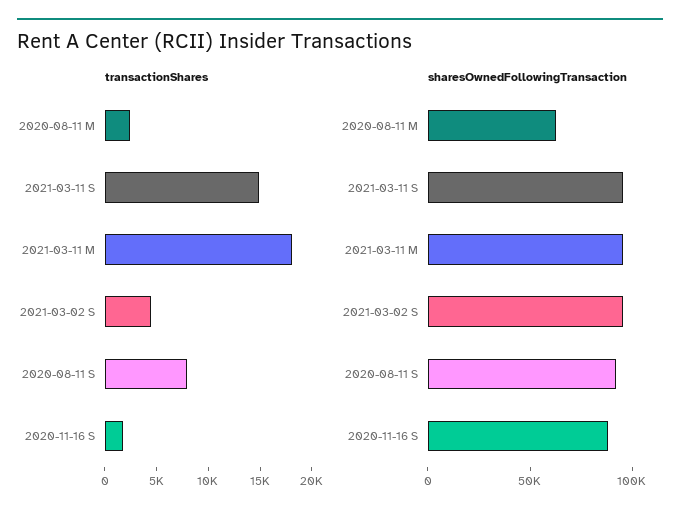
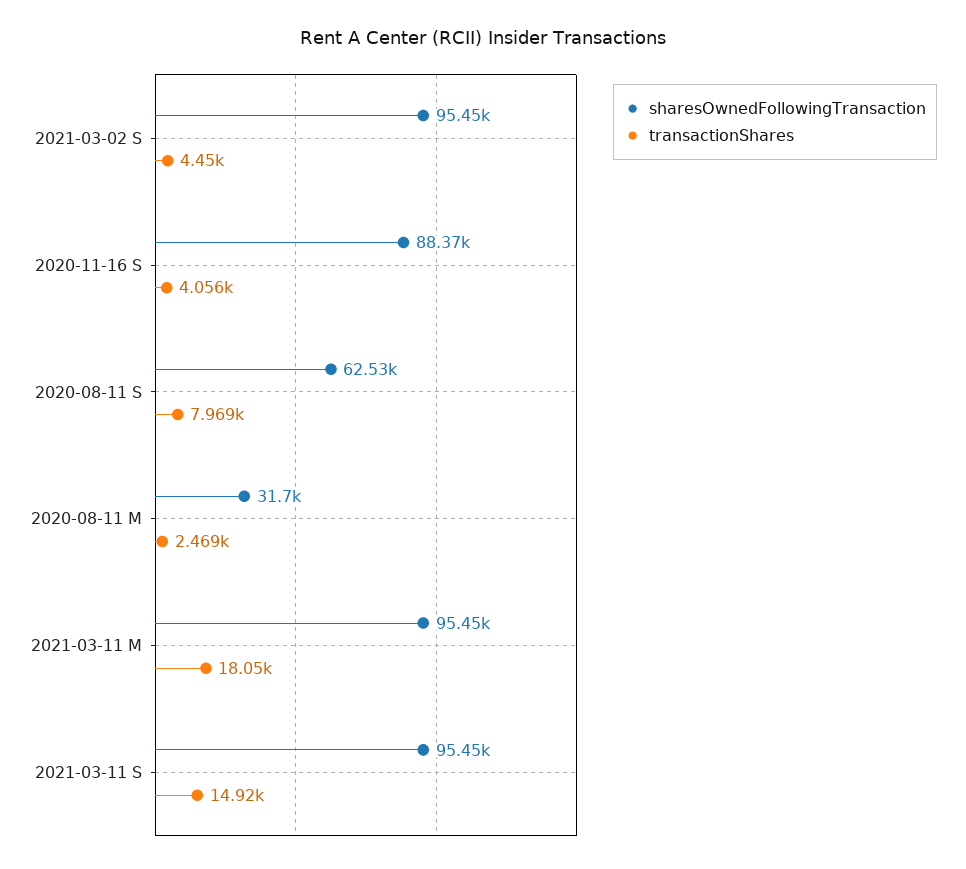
  {
    "transactionShares": {
      "2020-08-11 M": 2469,
      "2021-03-11 S": 14920,
      "2021-03-11 M": 18050,
      "2021-03-02 S": 4450,
      "2020-08-11 S": 7969,
-     "2020-11-16 S": 2000
+     "2020-11-16 S": 4056
    },
    "sharesOwnedFollowingTransaction": {
-     "2020-08-11 M": 60000,
+     "2020-08-11 M": 31700,
      "2021-03-11 S": 95450,
      "2021-03-11 M": 95450,
      "2021-03-02 S": 95450,
-     "2020-08-11 S": 90000,
+     "2020-08-11 S": 62530,
      "2020-11-16 S": 88370
    }
  }

